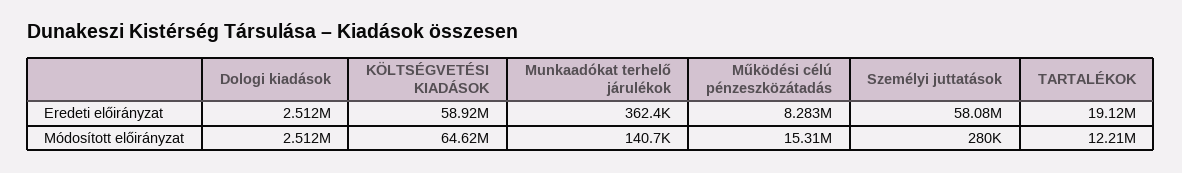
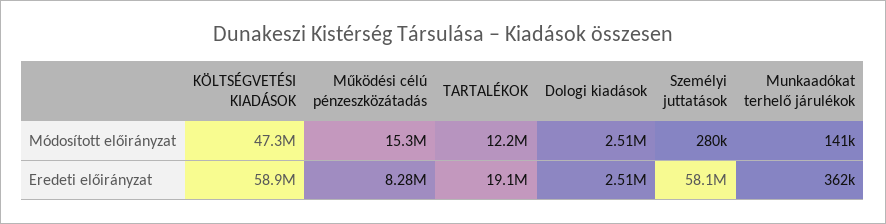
  {
    "Dologi kiadások": {
      "Eredeti előirányzat": 2512000,
      "Módosított előirányzat": 2512000
    },
    "KÖLTSÉGVETÉSI KIADÁSOK": {
      "Eredeti előirányzat": 58920000,
-     "Módosított előirányzat": 64620000
+     "Módosított előirányzat": 47300000
    },
    "Munkaadókat terhelő járulékok": {
      "Eredeti előirányzat": 362400,
      "Módosított előirányzat": 140700
    },
    "Működési célú pénzeszközátadás": {
      "Eredeti előirányzat": 8283000,
      "Módosított előirányzat": 15310000
    },
    "Személyi juttatások": {
      "Eredeti előirányzat": 58080000,
      "Módosított előirányzat": 280000
    },
    "TARTALÉKOK": {
      "Eredeti előirányzat": 19120000,
      "Módosított előirányzat": 12210000
    }
  }

